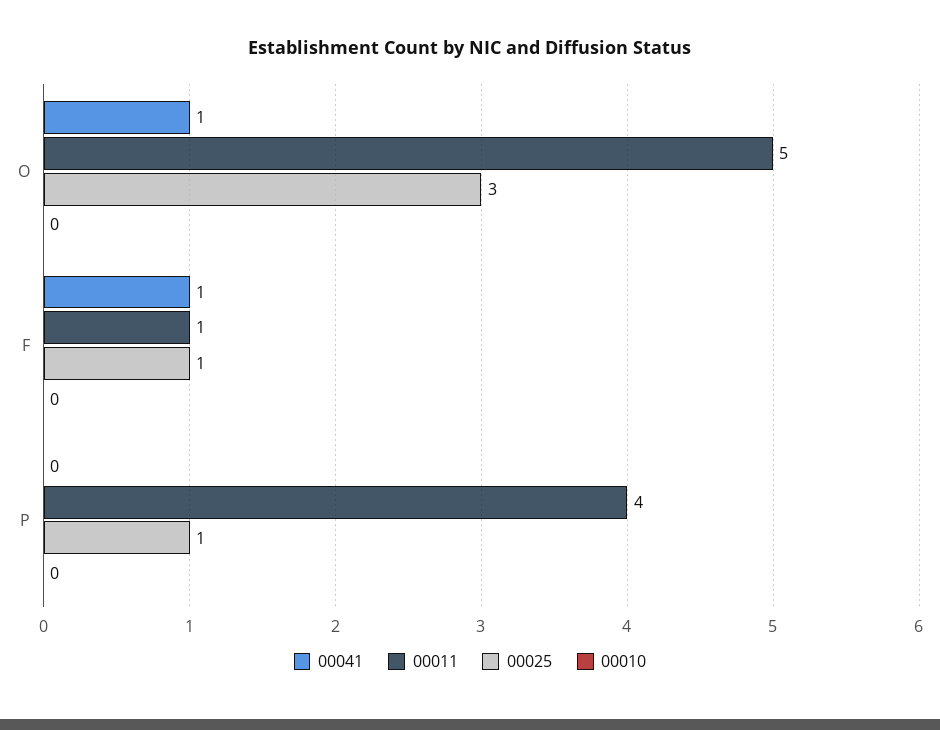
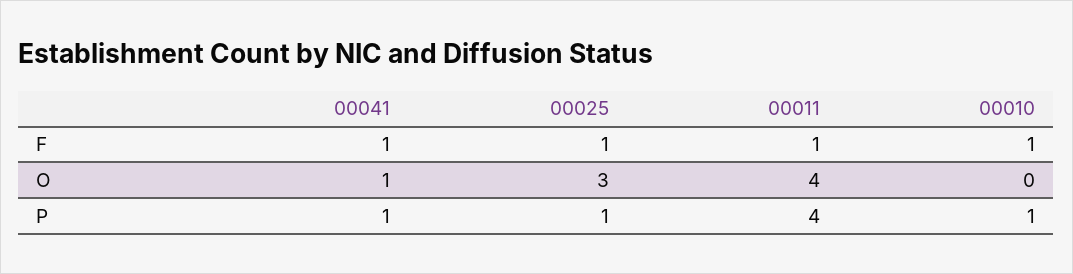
  {
    "00041": {
      "O": 1,
      "F": 1,
-     "P": 0
+     "P": 1
    },
    "00011": {
-     "O": 5,
+     "O": 4,
      "F": 1,
      "P": 4
    },
    "00025": {
      "O": 3,
      "F": 1,
      "P": 1
    },
    "00010": {
      "O": 0,
-     "F": 0,
+     "F": 1,
-     "P": 0
+     "P": 1
    }
  }

